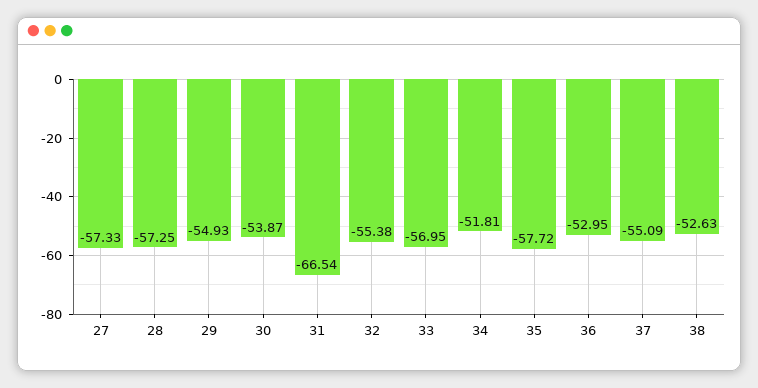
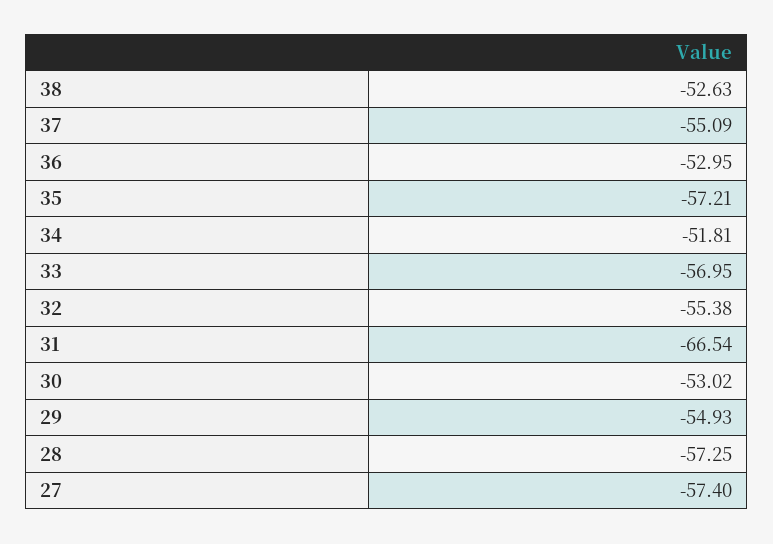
  {
-   "27": -57.33,
+   "27": -57.4,
    "28": -57.25,
    "29": -54.93,
-   "30": -53.87,
+   "30": -53.02,
    "31": -66.54,
    "32": -55.38,
    "33": -56.95,
    "34": -51.81,
-   "35": -57.72,
+   "35": -57.21,
    "36": -52.95,
    "37": -55.09,
    "38": -52.63
  }

